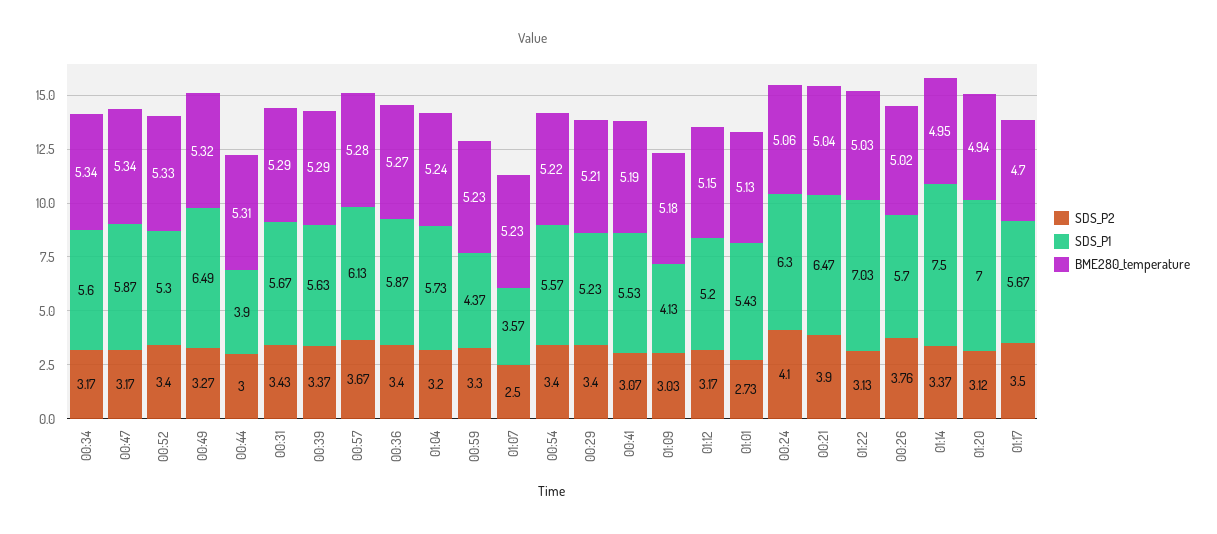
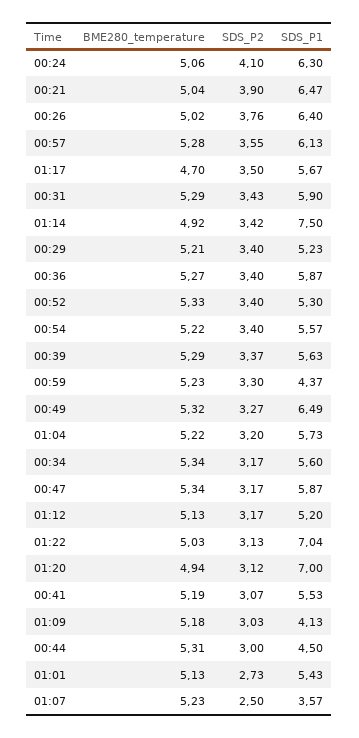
  {
    "SDS_P2": {
      "00:34": 3.17,
      "00:47": 3.17,
      "00:52": 3.4,
      "00:49": 3.27,
      "00:44": 3,
      "00:31": 3.43,
      "00:39": 3.37,
-     "00:57": 3.67,
+     "00:57": 3.55,
      "00:36": 3.4,
      "01:04": 3.2,
      "00:59": 3.3,
      "01:07": 2.5,
      "00:54": 3.4,
      "00:29": 3.4,
      "00:41": 3.07,
      "01:09": 3.03,
      "01:12": 3.17,
      "01:01": 2.73,
      "00:24": 4.1,
      "00:21": 3.9,
      "01:22": 3.13,
      "00:26": 3.76,
-     "01:14": 3.37,
+     "01:14": 3.42,
      "01:20": 3.12,
      "01:17": 3.5
    },
    "SDS_P1": {
      "00:34": 5.6,
      "00:47": 5.87,
      "00:52": 5.3,
      "00:49": 6.49,
-     "00:44": 3.9,
+     "00:44": 4.5,
-     "00:31": 5.67,
+     "00:31": 5.9,
      "00:39": 5.63,
      "00:57": 6.13,
      "00:36": 5.87,
      "01:04": 5.73,
      "00:59": 4.37,
      "01:07": 3.57,
      "00:54": 5.57,
      "00:29": 5.23,
      "00:41": 5.53,
      "01:09": 4.13,
      "01:12": 5.2,
      "01:01": 5.43,
      "00:24": 6.3,
      "00:21": 6.47,
-     "01:22": 7.03,
+     "01:22": 7.04,
-     "00:26": 5.7,
+     "00:26": 6.4,
      "01:14": 7.5,
      "01:20": 7,
      "01:17": 5.67
    },
    "BME280_temperature": {
      "00:34": 5.34,
      "00:47": 5.34,
      "00:52": 5.33,
      "00:49": 5.32,
      "00:44": 5.31,
      "00:31": 5.29,
      "00:39": 5.29,
      "00:57": 5.28,
      "00:36": 5.27,
-     "01:04": 5.24,
+     "01:04": 5.22,
      "00:59": 5.23,
      "01:07": 5.23,
      "00:54": 5.22,
      "00:29": 5.21,
      "00:41": 5.19,
      "01:09": 5.18,
-     "01:12": 5.15,
+     "01:12": 5.13,
      "01:01": 5.13,
      "00:24": 5.06,
      "00:21": 5.04,
      "01:22": 5.03,
      "00:26": 5.02,
-     "01:14": 4.95,
+     "01:14": 4.92,
      "01:20": 4.94,
      "01:17": 4.7
    }
  }

